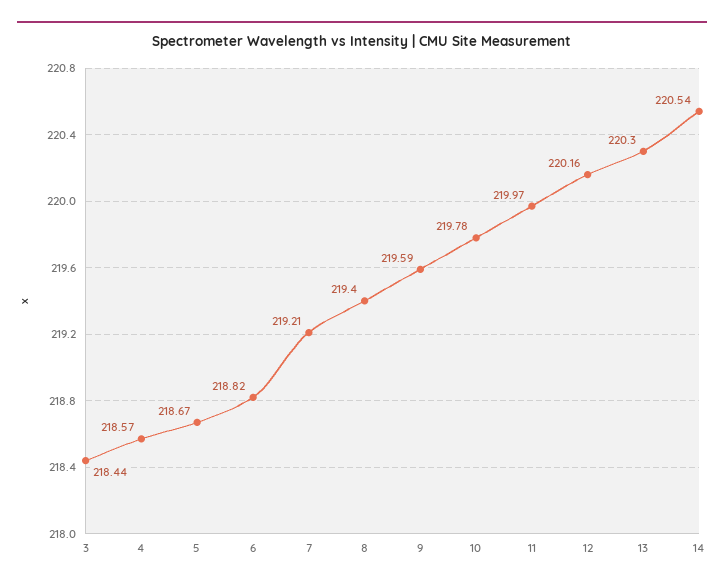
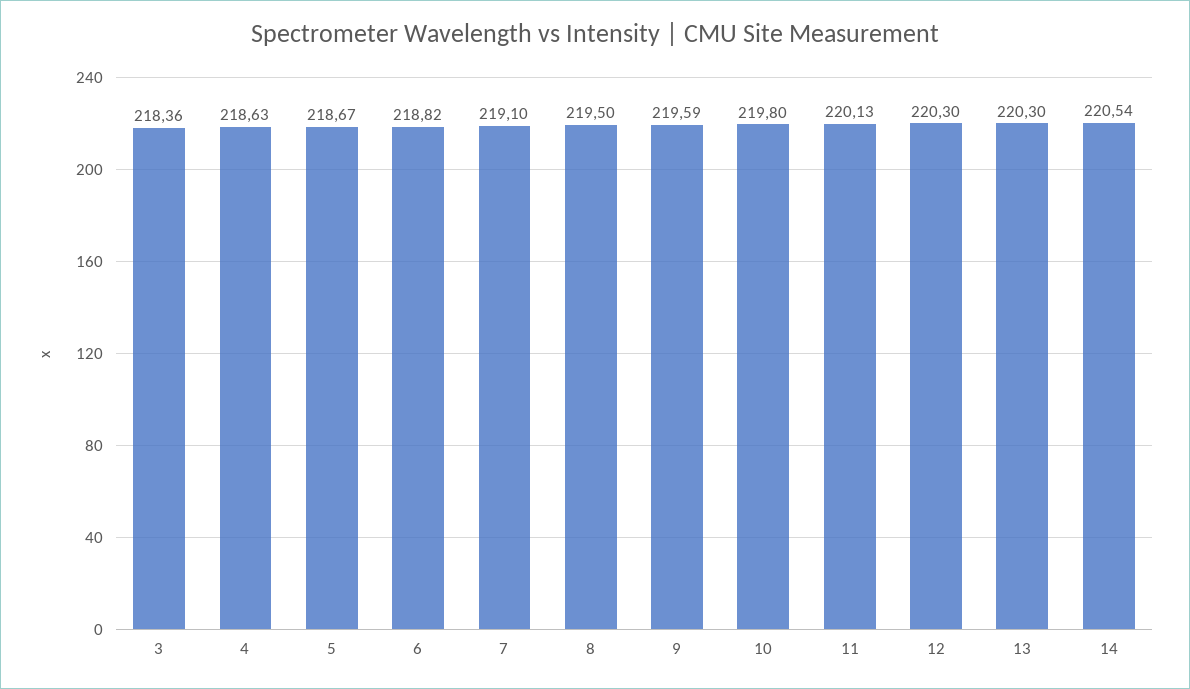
  {
-   "3": 218.44,
+   "3": 218.36,
-   "4": 218.57,
+   "4": 218.63,
    "5": 218.67,
    "6": 218.82,
-   "7": 219.21,
+   "7": 219.1,
-   "8": 219.4,
+   "8": 219.5,
    "9": 219.59,
-   "10": 219.78,
+   "10": 219.8,
-   "11": 219.97,
+   "11": 220.13,
-   "12": 220.16,
+   "12": 220.3,
    "13": 220.3,
    "14": 220.54
  }

